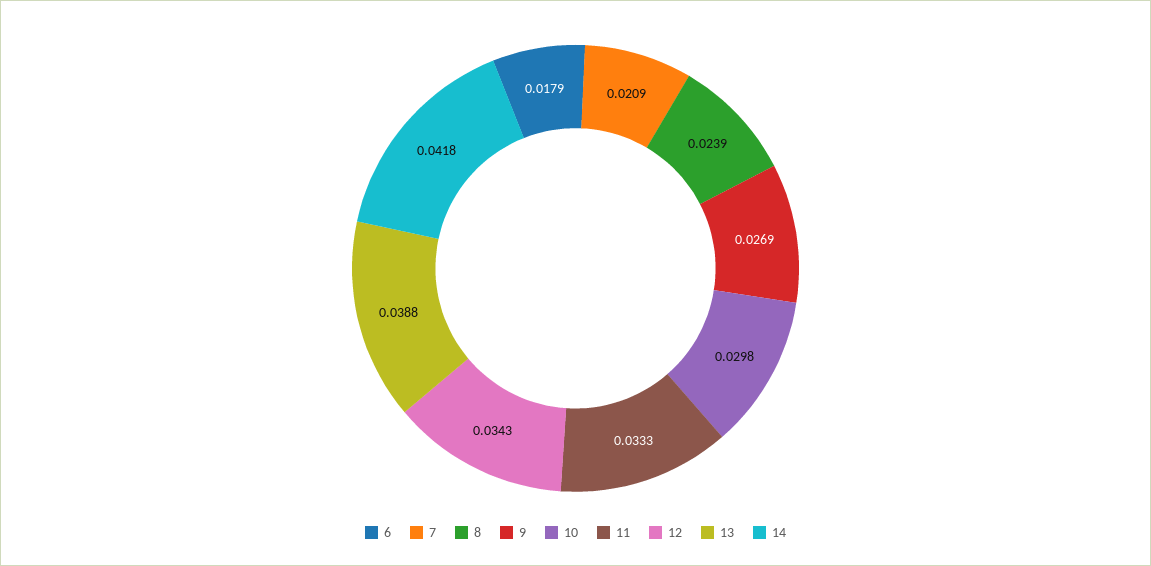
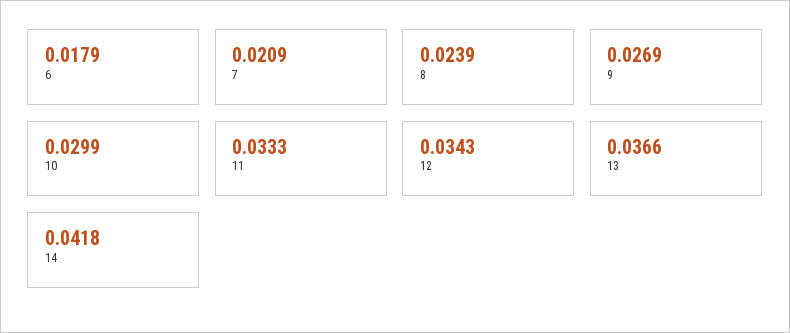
  {
    "6": 0.0179,
    "7": 0.0209,
    "8": 0.0239,
    "9": 0.0269,
-   "10": 0.0298,
+   "10": 0.0299,
    "11": 0.0333,
    "12": 0.0343,
-   "13": 0.0388,
+   "13": 0.0366,
    "14": 0.0418
  }

